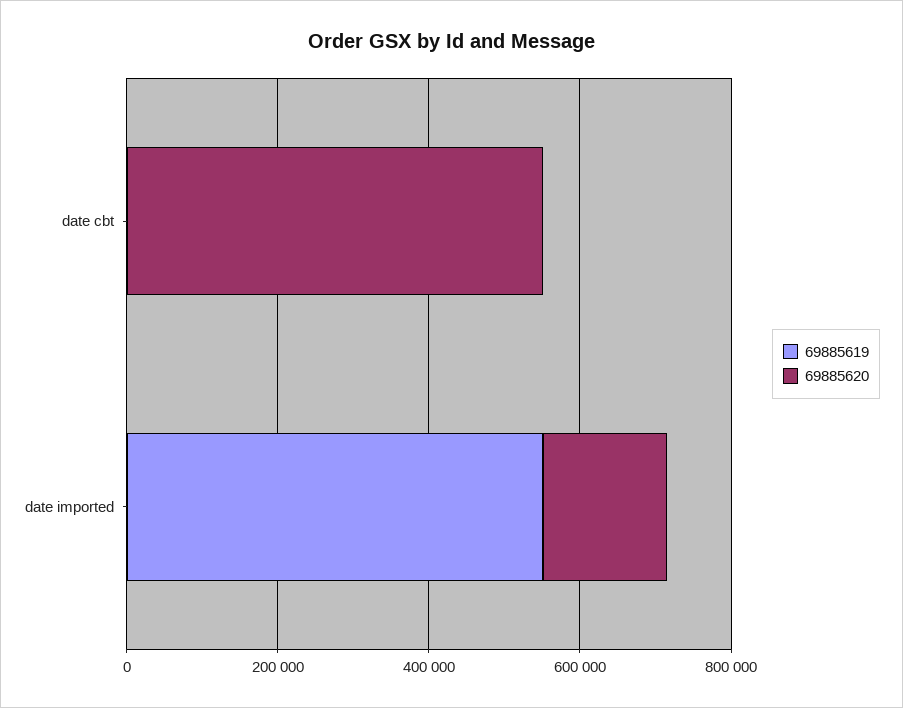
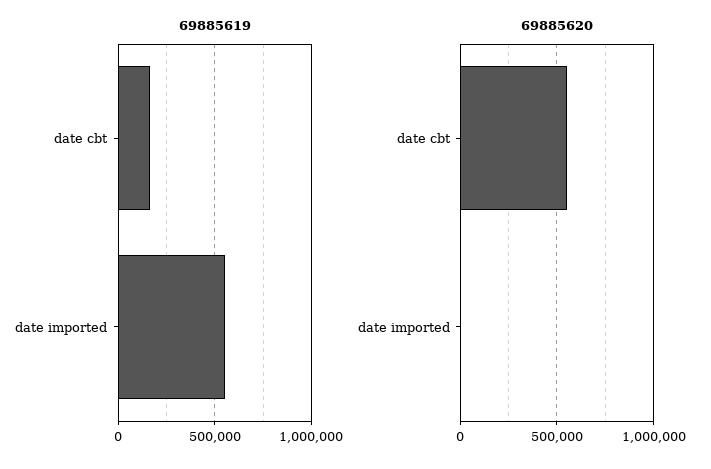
  {
    "69885619": {
-     "date cbt": 0,
+     "date cbt": 150000,
      "date imported": 550000
    },
    "69885620": {
      "date cbt": 550000,
-     "date imported": 150000
+     "date imported": 0
    }
  }

